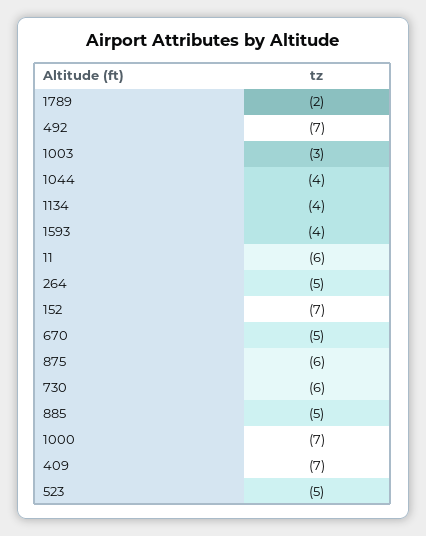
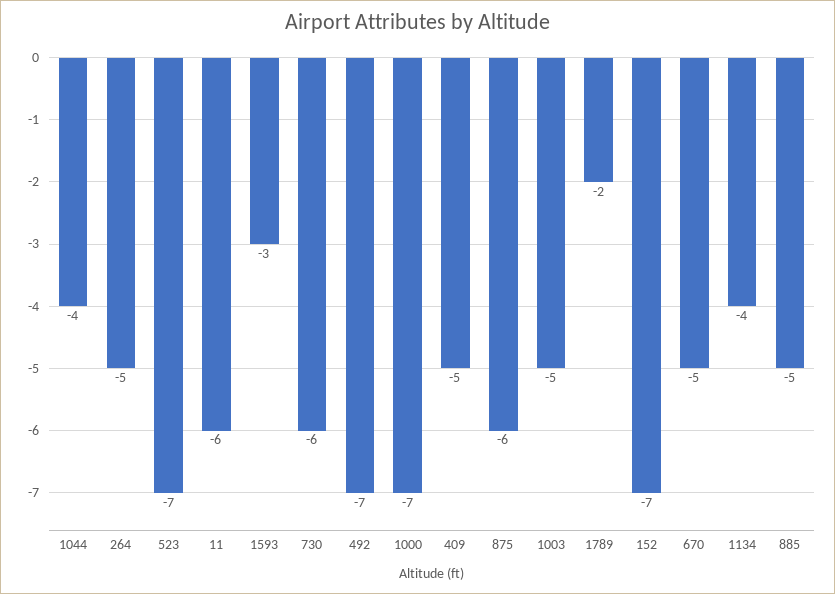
  {
    "1789": -2,
    "492": -7,
-   "1003": -3,
+   "1003": -5,
    "1044": -4,
    "1134": -4,
-   "1593": -4,
+   "1593": -3,
    "11": -6,
    "264": -5,
    "152": -7,
    "670": -5,
    "875": -6,
    "730": -6,
    "885": -5,
    "1000": -7,
-   "409": -7,
+   "409": -5,
-   "523": -5
+   "523": -7
  }

